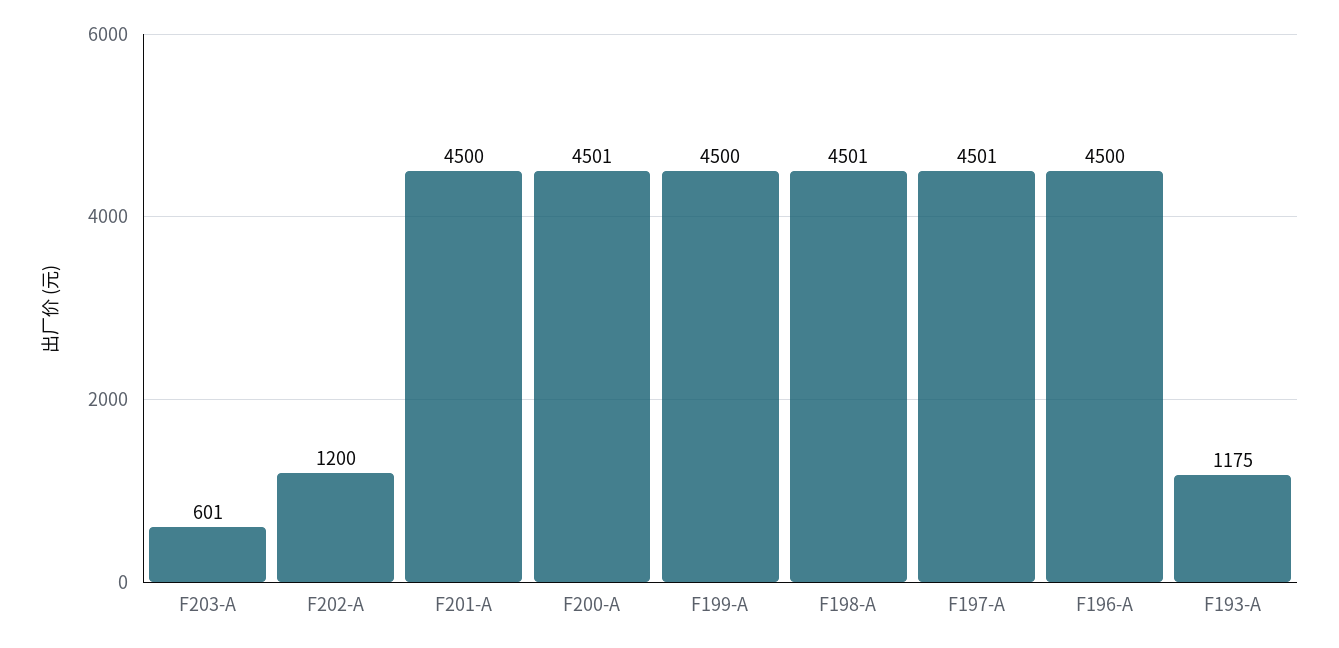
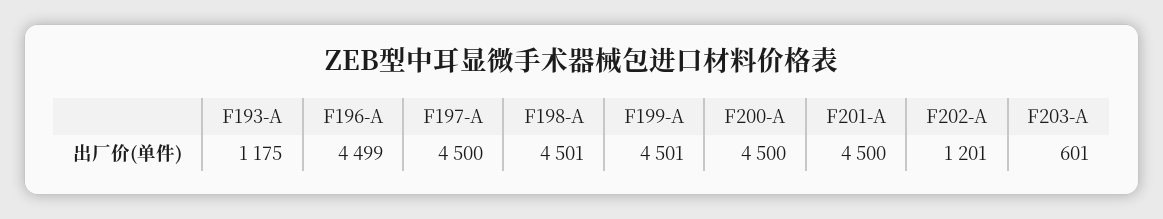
  {
    "F203-A": 601,
-   "F202-A": 1200,
+   "F202-A": 1201,
    "F201-A": 4500,
-   "F200-A": 4501,
+   "F200-A": 4500,
-   "F199-A": 4500,
+   "F199-A": 4501,
    "F198-A": 4501,
-   "F197-A": 4501,
+   "F197-A": 4500,
-   "F196-A": 4500,
+   "F196-A": 4499,
    "F193-A": 1175
  }

